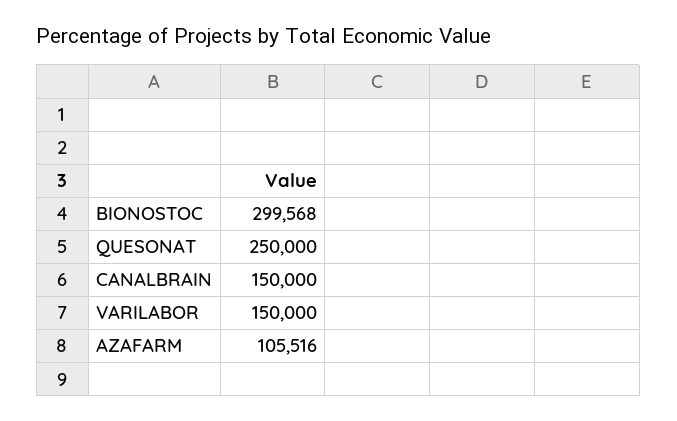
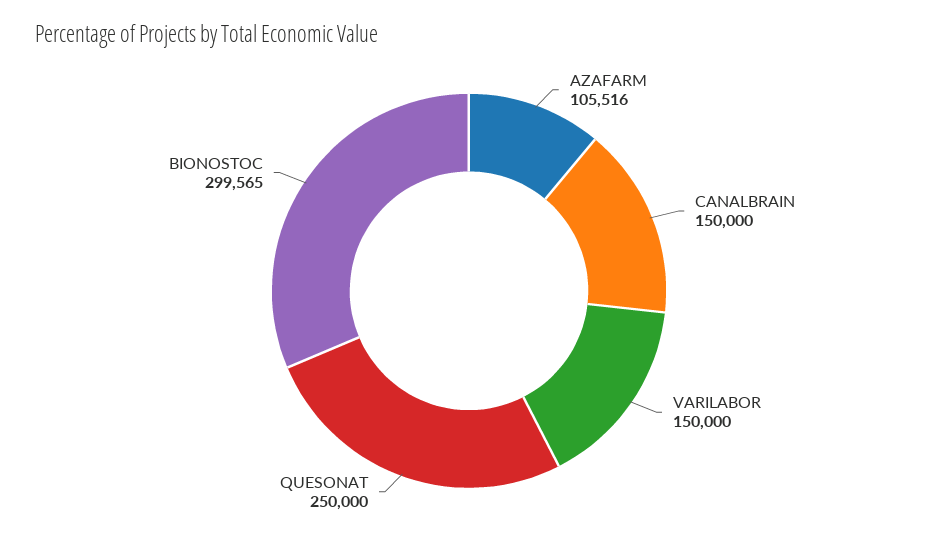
  {
-   "BIONOSTOC": 299568,
+   "BIONOSTOC": 299565,
    "QUESONAT": 250000,
    "CANALBRAIN": 150000,
    "VARILABOR": 150000,
    "AZAFARM": 105516
  }

